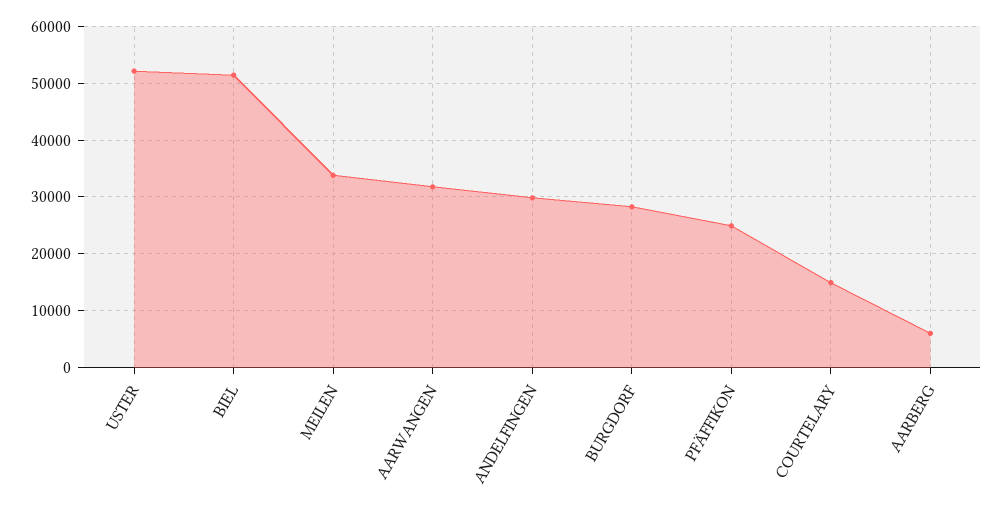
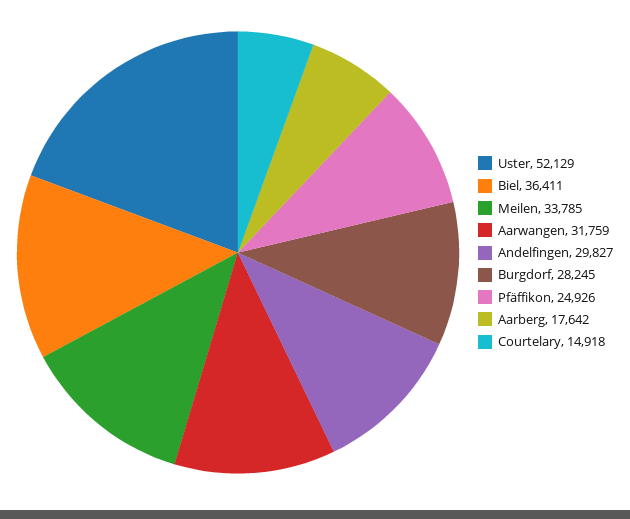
  {
    "USTER": 52129,
-   "BIEL": 52000,
+   "BIEL": 36411,
    "MEILEN": 33785,
    "AARWANGEN": 31759,
    "ANDELFINGEN": 29827,
    "BURGDORF": 28245,
    "PFÄFFIKON": 24926,
    "COURTELARY": 14918,
-   "AARBERG": 6000
+   "AARBERG": 17642
  }

